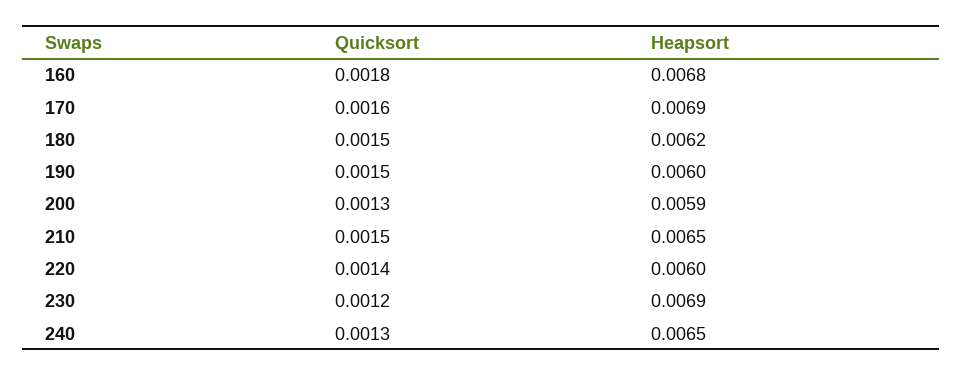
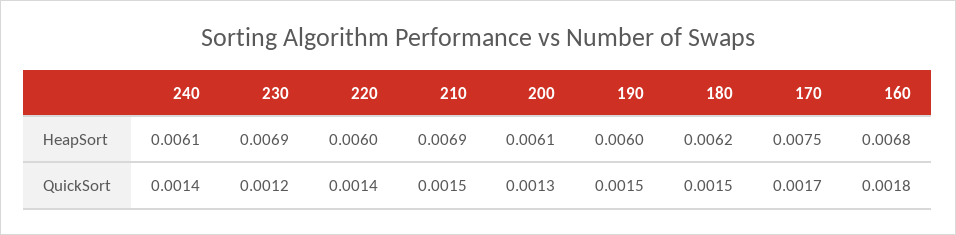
  {
    "Quicksort": {
      "160": 0.0018,
-     "170": 0.0016,
+     "170": 0.0017,
      "180": 0.0015,
      "190": 0.0015,
      "200": 0.0013,
      "210": 0.0015,
      "220": 0.0014,
      "230": 0.0012,
-     "240": 0.0013
+     "240": 0.0014
    },
    "Heapsort": {
      "160": 0.0068,
-     "170": 0.0069,
+     "170": 0.0075,
      "180": 0.0062,
      "190": 0.006,
-     "200": 0.0059,
+     "200": 0.0061,
-     "210": 0.0065,
+     "210": 0.0069,
      "220": 0.006,
      "230": 0.0069,
-     "240": 0.0065
+     "240": 0.0061
    }
  }

